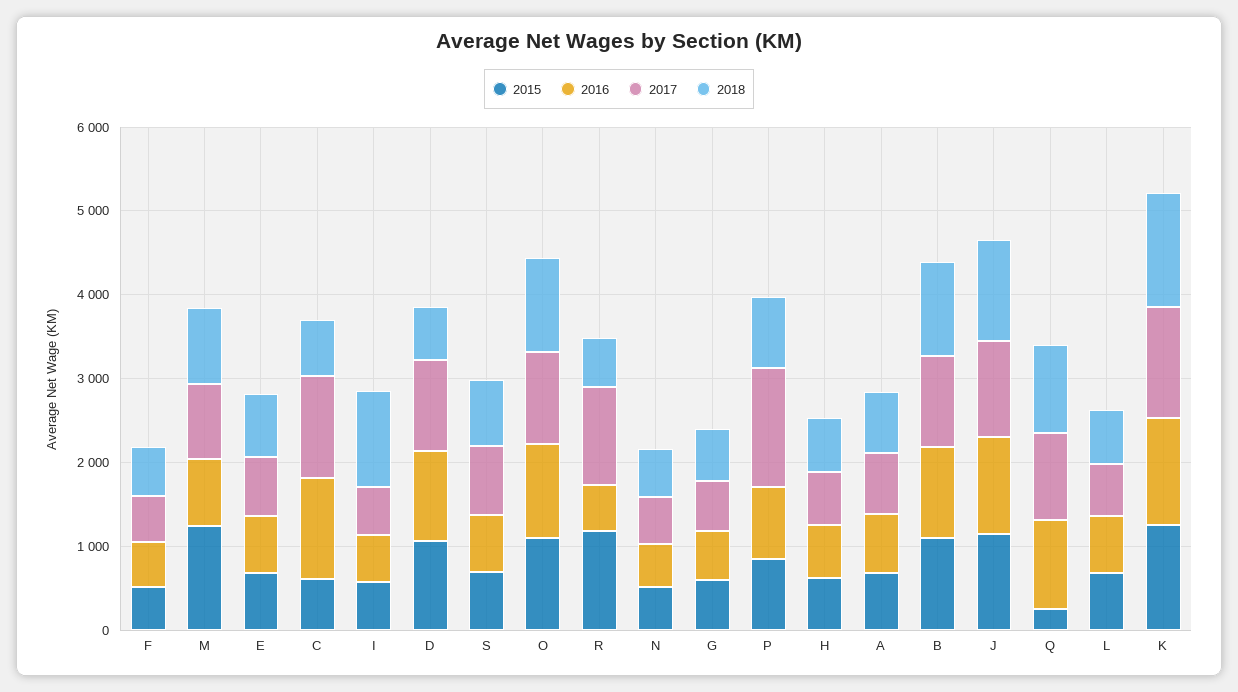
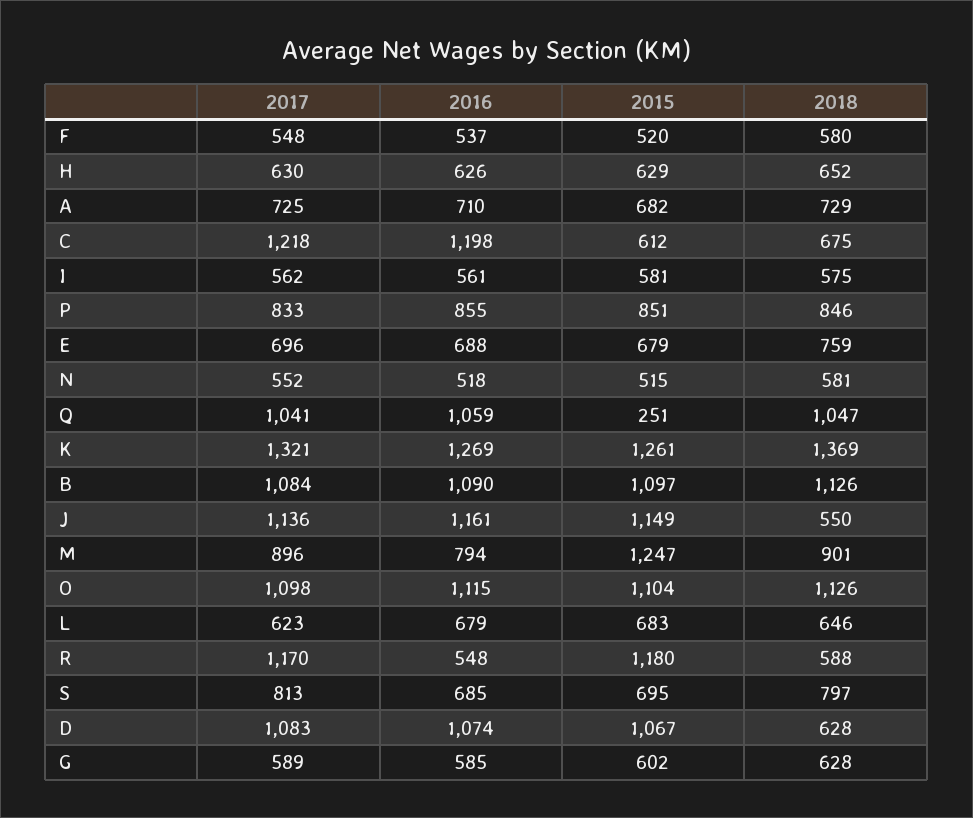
  {
    "2015": {
      "F": 520,
      "M": 1247,
      "E": 679,
      "C": 612,
      "I": 581,
      "D": 1067,
      "S": 695,
      "O": 1104,
      "R": 1180,
      "N": 515,
      "G": 602,
      "P": 851,
      "H": 629,
      "A": 682,
      "B": 1097,
      "J": 1149,
      "Q": 251,
      "L": 683,
      "K": 1261
    },
    "2016": {
      "F": 537,
      "M": 794,
      "E": 688,
      "C": 1198,
      "I": 561,
      "D": 1074,
      "S": 685,
      "O": 1115,
      "R": 548,
      "N": 518,
      "G": 585,
      "P": 855,
      "H": 626,
      "A": 710,
      "B": 1090,
      "J": 1161,
      "Q": 1059,
      "L": 679,
      "K": 1269
    },
    "2017": {
      "F": 548,
      "M": 896,
      "E": 696,
      "C": 1218,
      "I": 562,
      "D": 1083,
      "S": 813,
      "O": 1098,
      "R": 1170,
      "N": 552,
      "G": 589,
-     "P": 1400,
+     "P": 833,
      "H": 630,
      "A": 725,
      "B": 1084,
      "J": 1136,
      "Q": 1041,
      "L": 623,
      "K": 1321
    },
    "2018": {
      "F": 580,
      "M": 901,
      "E": 759,
      "C": 675,
-     "I": 1200,
+     "I": 575,
      "D": 628,
      "S": 797,
      "O": 1126,
      "R": 588,
      "N": 581,
      "G": 628,
      "P": 846,
      "H": 652,
      "A": 729,
      "B": 1126,
-     "J": 1200,
+     "J": 550,
      "Q": 1047,
      "L": 646,
      "K": 1369
    }
  }

